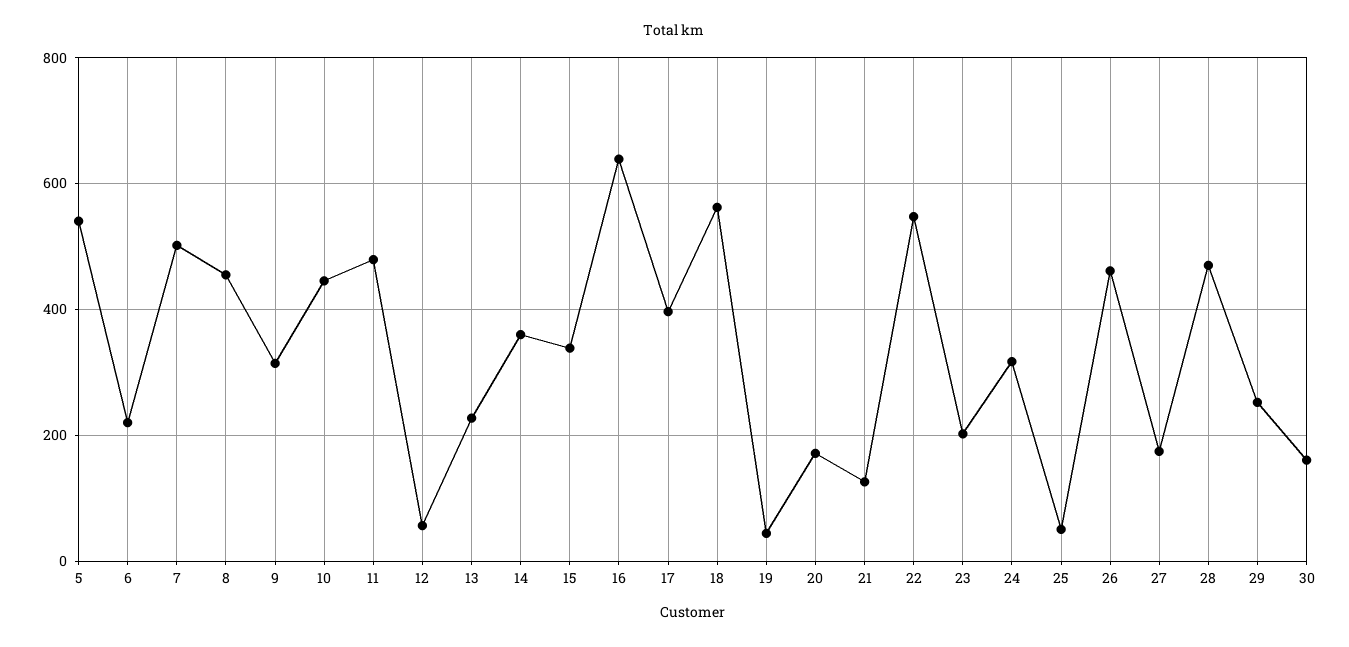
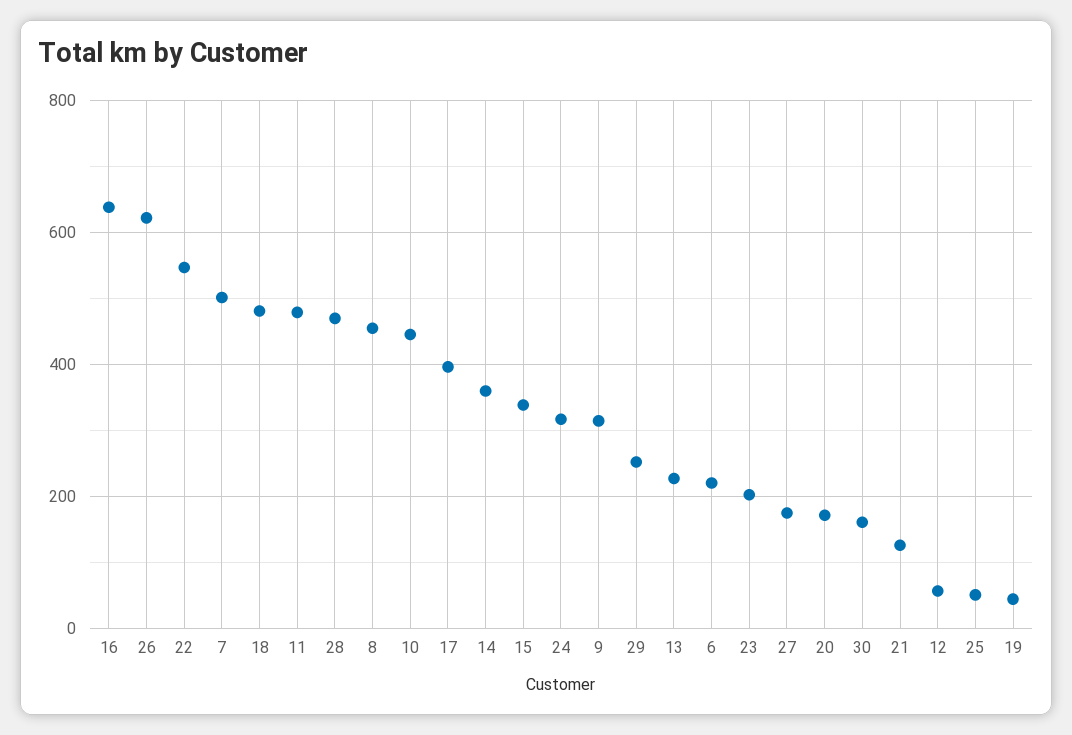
  {
-   "5": 540,
    "6": 220,
    "7": 500,
    "8": 460,
    "9": 320,
    "10": 440,
    "11": 480,
    "12": 60,
    "13": 220,
    "14": 360,
    "15": 340,
    "16": 640,
    "17": 400,
-   "18": 560,
+   "18": 480,
    "19": 40,
    "20": 180,
    "21": 120,
    "22": 540,
    "23": 200,
    "24": 320,
    "25": 60,
-   "26": 460,
+   "26": 620,
    "27": 180,
    "28": 460,
    "29": 260,
    "30": 160
  }

